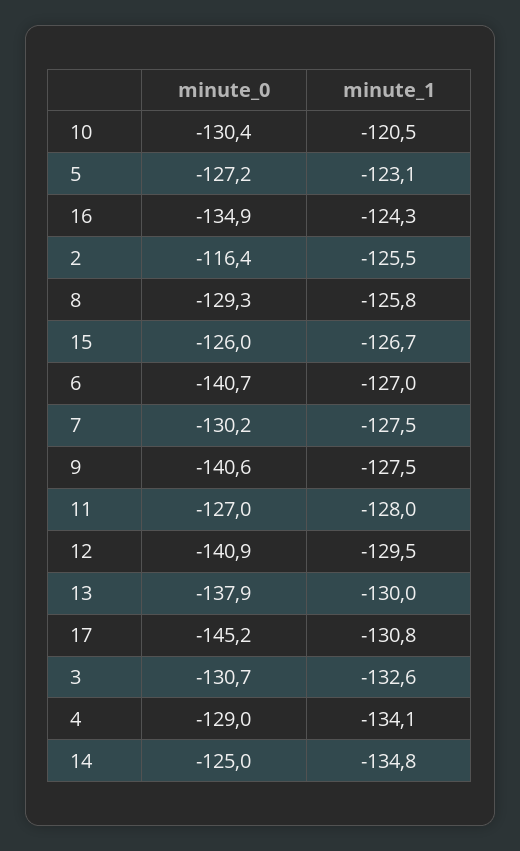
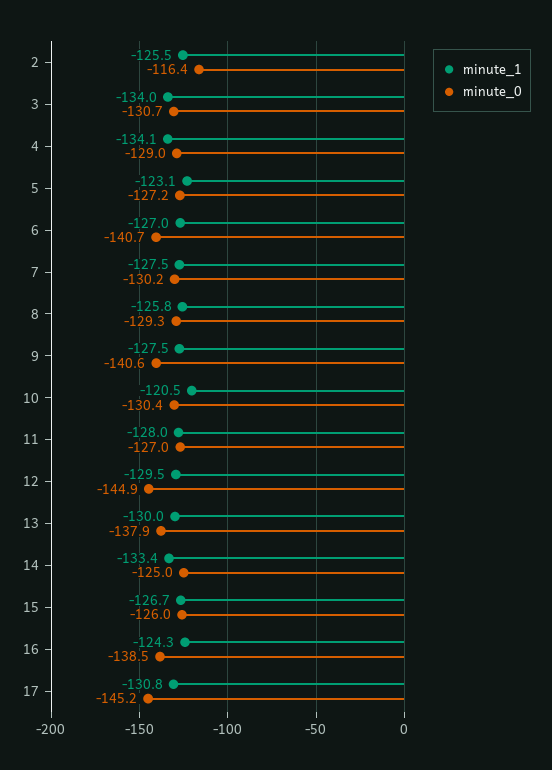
  {
    "minute_0": {
      "10": -130.4,
      "5": -127.2,
-     "16": -134.9,
+     "16": -138.5,
      "2": -116.4,
      "8": -129.3,
      "15": -126,
      "6": -140.7,
      "7": -130.2,
      "9": -140.6,
      "11": -127,
-     "12": -140.9,
+     "12": -144.9,
      "13": -137.9,
      "17": -145.2,
      "3": -130.7,
      "4": -129,
      "14": -125
    },
    "minute_1": {
      "10": -120.5,
      "5": -123.1,
      "16": -124.3,
      "2": -125.5,
      "8": -125.8,
      "15": -126.7,
      "6": -127,
      "7": -127.5,
      "9": -127.5,
      "11": -128,
      "12": -129.5,
      "13": -130,
      "17": -130.8,
-     "3": -132.6,
+     "3": -134,
      "4": -134.1,
-     "14": -134.8
+     "14": -133.4
    }
  }

